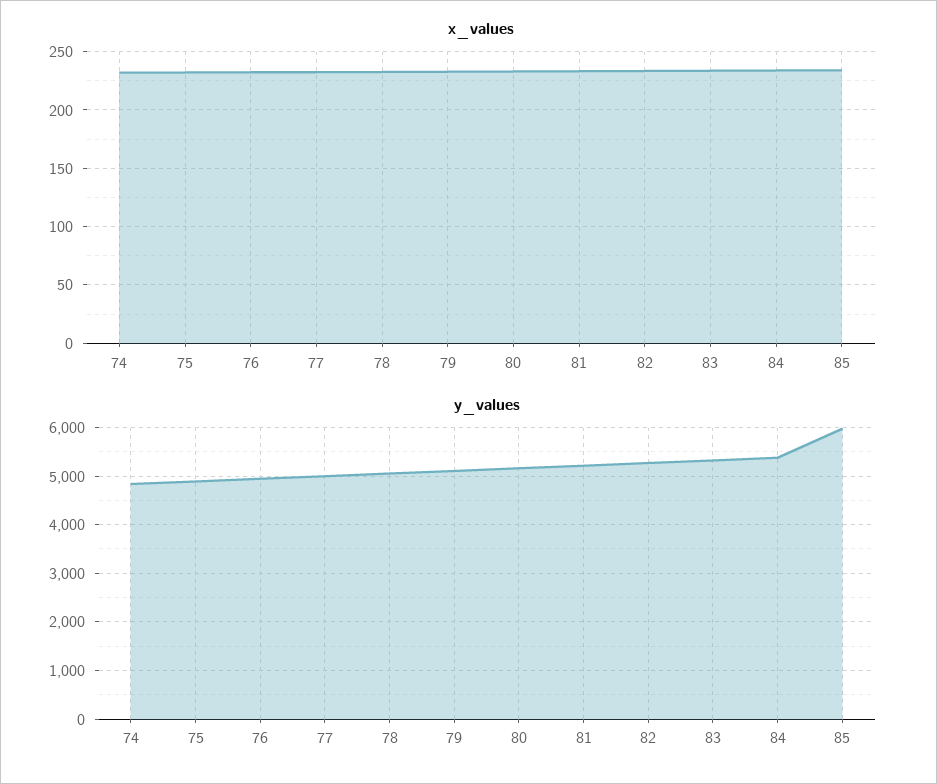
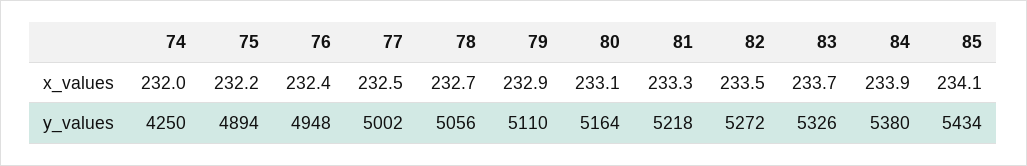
  {
    "x_values": {
      "74": 232,
      "75": 232.2,
      "76": 232.4,
      "77": 232.5,
      "78": 232.7,
      "79": 232.9,
      "80": 233.1,
      "81": 233.3,
      "82": 233.5,
      "83": 233.7,
      "84": 233.9,
      "85": 234.1
    },
    "y_values": {
-     "74": 4800,
+     "74": 4250,
      "75": 4894,
      "76": 4948,
      "77": 5002,
      "78": 5056,
      "79": 5110,
      "80": 5164,
      "81": 5218,
      "82": 5272,
      "83": 5326,
      "84": 5380,
-     "85": 6000
+     "85": 5434
    }
  }

